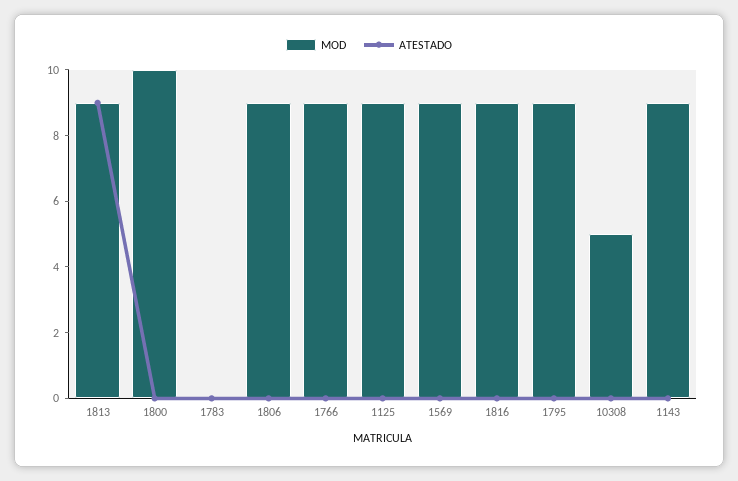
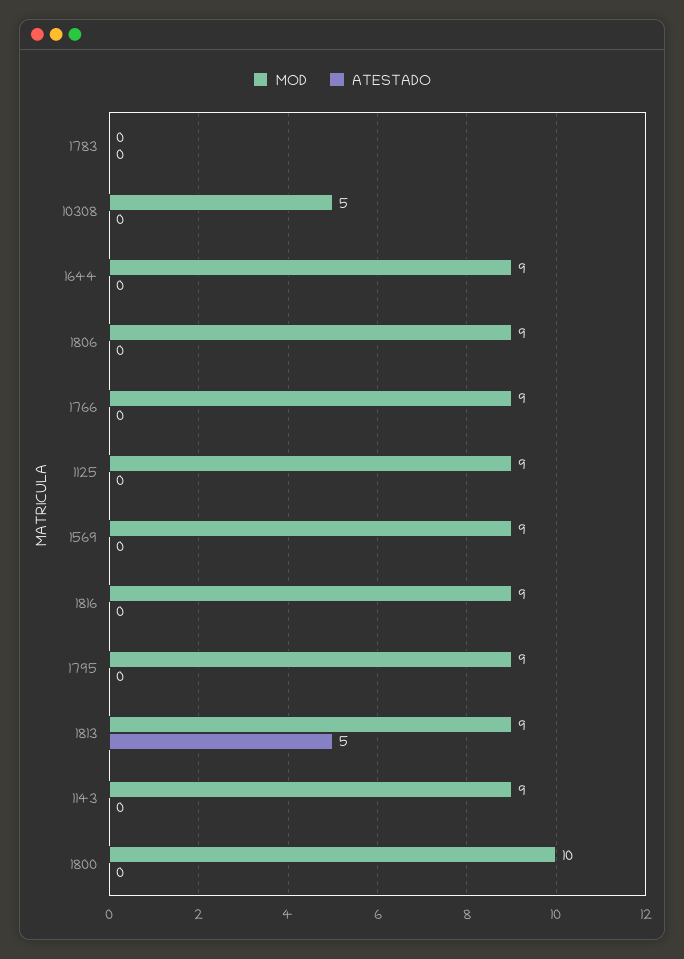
  {
    "MOD": {
      "1813": 9,
      "1800": 10,
      "1783": 0,
      "1806": 9,
      "1766": 9,
      "1125": 9,
      "1569": 9,
      "1816": 9,
      "1795": 9,
      "10308": 5,
-     "1143": 9
+     "1143": 9,
+     "1644": 9
    },
    "ATESTADO": {
-     "1813": 9,
+     "1813": 5,
      "1800": 0,
      "1783": 0,
      "1806": 0,
      "1766": 0,
      "1125": 0,
      "1569": 0,
      "1816": 0,
      "1795": 0,
      "10308": 0,
-     "1143": 0
+     "1143": 0,
+     "1644": 0
    }
  }

